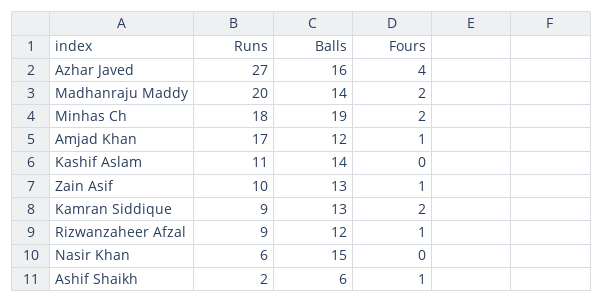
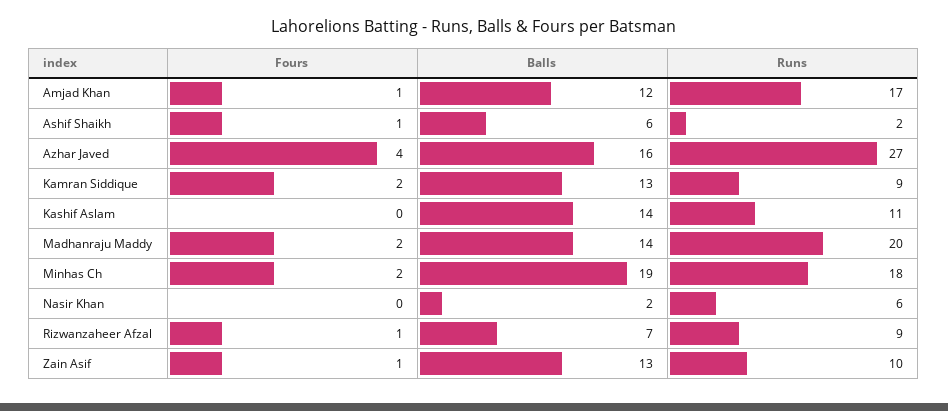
  {
    "Runs": {
      "Azhar Javed": 27,
      "Madhanraju Maddy": 20,
      "Minhas Ch": 18,
      "Amjad Khan": 17,
      "Kashif Aslam": 11,
      "Zain Asif": 10,
      "Kamran Siddique": 9,
      "Rizwanzaheer Afzal": 9,
      "Nasir Khan": 6,
      "Ashif Shaikh": 2
    },
    "Balls": {
      "Azhar Javed": 16,
      "Madhanraju Maddy": 14,
      "Minhas Ch": 19,
      "Amjad Khan": 12,
      "Kashif Aslam": 14,
      "Zain Asif": 13,
      "Kamran Siddique": 13,
-     "Rizwanzaheer Afzal": 12,
+     "Rizwanzaheer Afzal": 7,
-     "Nasir Khan": 15,
+     "Nasir Khan": 2,
      "Ashif Shaikh": 6
    },
    "Fours": {
      "Azhar Javed": 4,
      "Madhanraju Maddy": 2,
      "Minhas Ch": 2,
      "Amjad Khan": 1,
      "Kashif Aslam": 0,
      "Zain Asif": 1,
      "Kamran Siddique": 2,
      "Rizwanzaheer Afzal": 1,
      "Nasir Khan": 0,
      "Ashif Shaikh": 1
    }
  }

